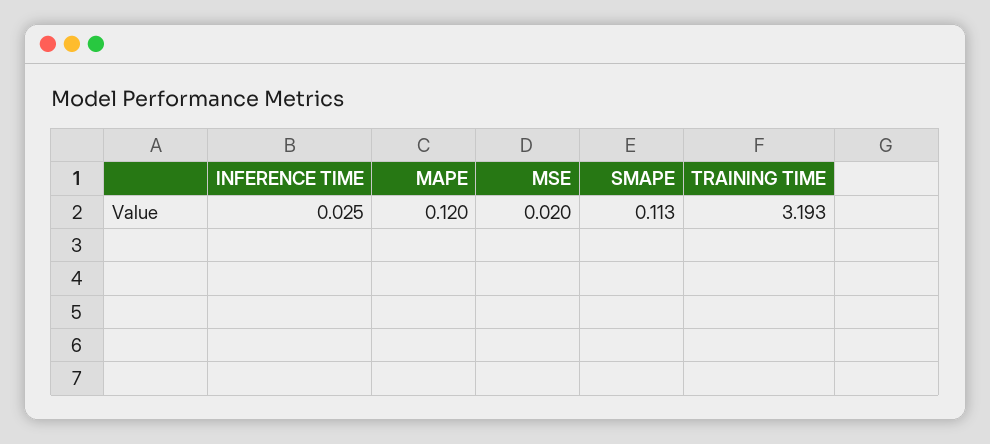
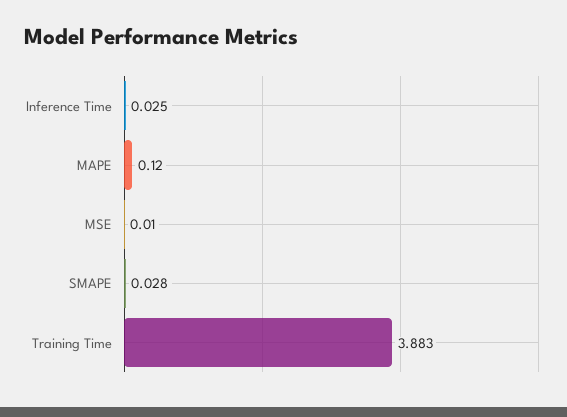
  {
    "INFERENCE TIME": 0.025,
    "MAPE": 0.12,
-   "MSE": 0.02,
+   "MSE": 0.01,
-   "SMAPE": 0.113,
+   "SMAPE": 0.028,
-   "TRAINING TIME": 3.193
+   "TRAINING TIME": 3.883
  }

